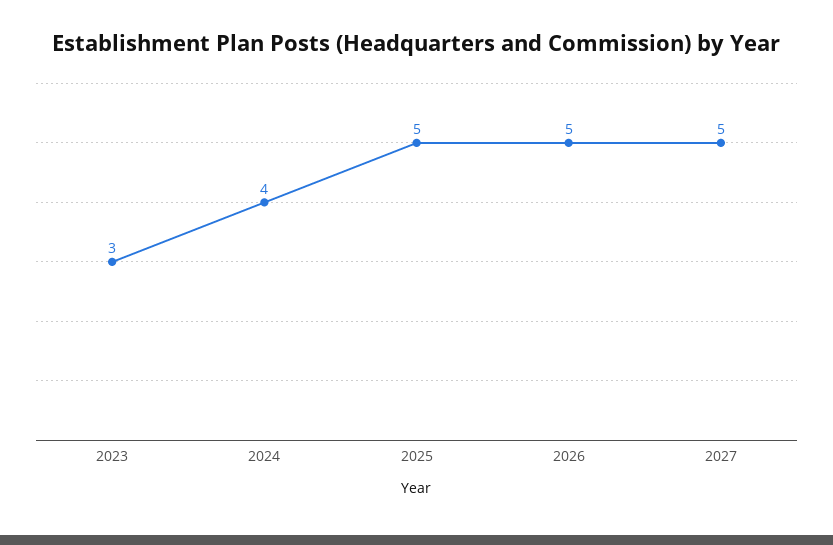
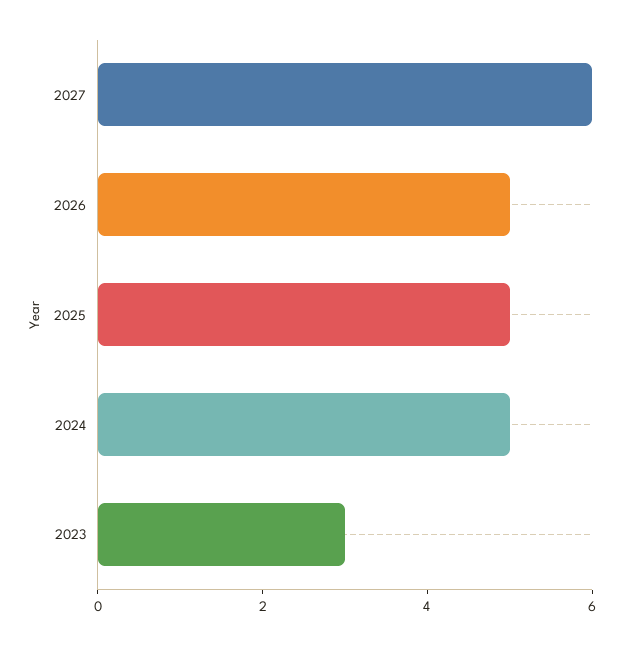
  {
    "2023": 3,
-   "2024": 4,
+   "2024": 5,
    "2025": 5,
    "2026": 5,
-   "2027": 5
+   "2027": 6
  }

